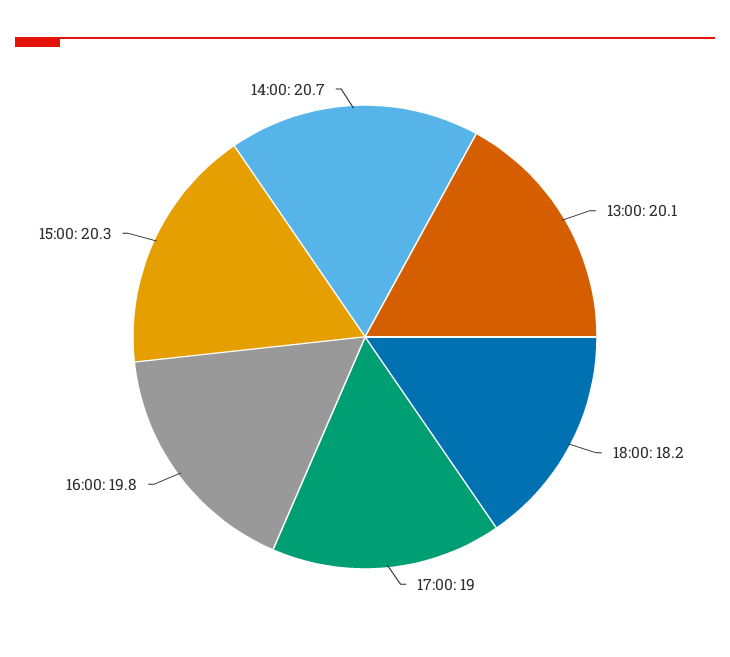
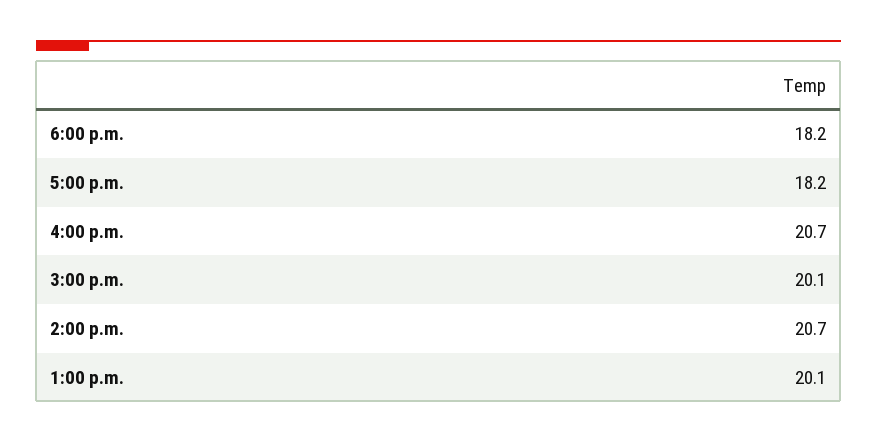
  {
    "13:00": 20.1,
    "18:00": 18.2,
-   "17:00": 19,
+   "17:00": 18.2,
-   "16:00": 19.8,
+   "16:00": 20.7,
-   "15:00": 20.3,
+   "15:00": 20.1,
    "14:00": 20.7
  }

